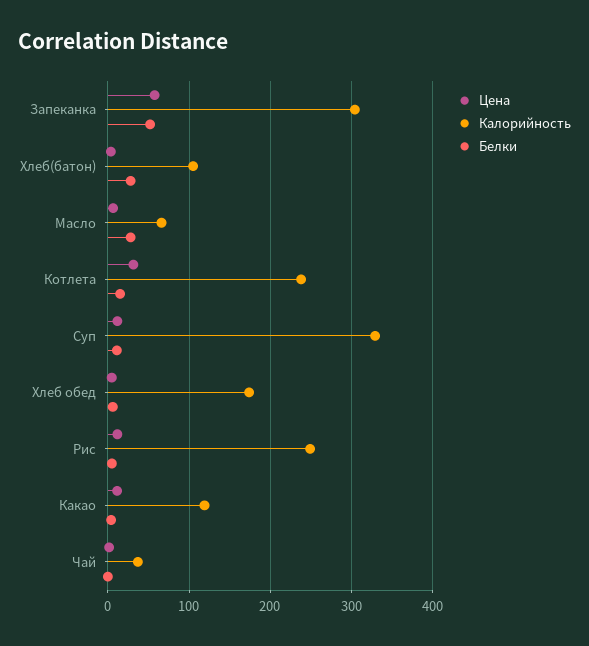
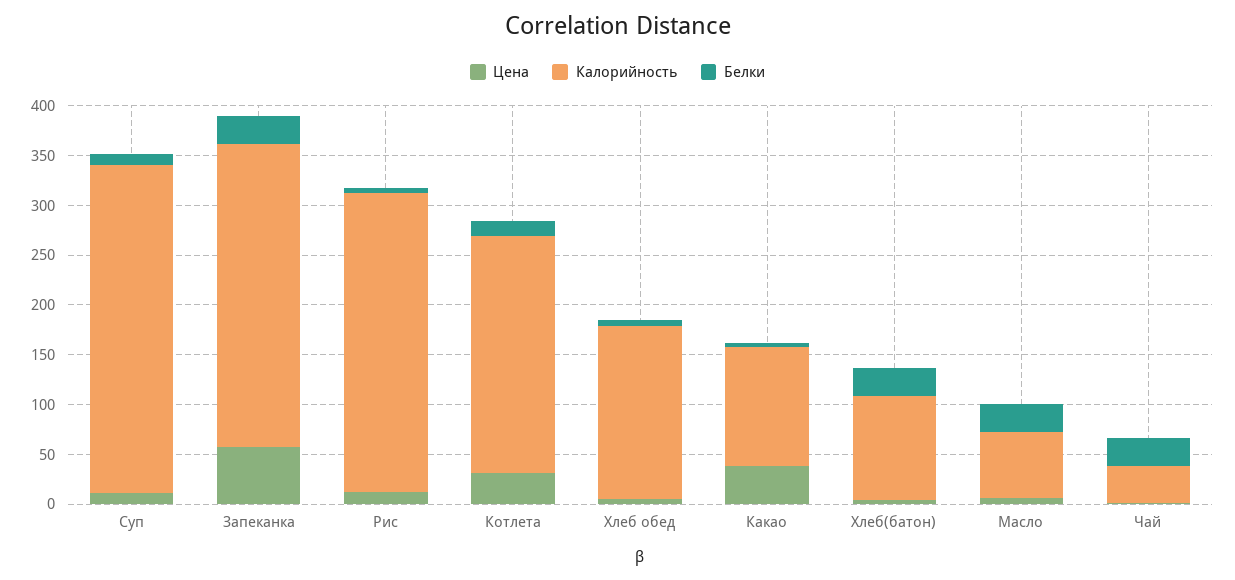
  {
    "Цена": {
      "Запеканка": 60,
      "Хлеб(батон)": 0,
      "Масло": 10,
      "Котлета": 30,
      "Суп": 10,
      "Хлеб обед": 0,
      "Рис": 10,
-     "Какао": 10,
+     "Какао": 40,
      "Чай": 0
    },
    "Калорийность": {
      "Запеканка": 300,
      "Хлеб(батон)": 110,
      "Масло": 70,
      "Котлета": 240,
      "Суп": 330,
      "Хлеб обед": 170,
-     "Рис": 250,
+     "Рис": 300,
      "Какао": 120,
      "Чай": 40
    },
    "Белки": {
-     "Запеканка": 50,
+     "Запеканка": 30,
      "Хлеб(батон)": 30,
      "Масло": 30,
      "Котлета": 20,
      "Суп": 10,
      "Хлеб обед": 10,
      "Рис": 10,
      "Какао": 0,
-     "Чай": 0
+     "Чай": 30
    }
  }

